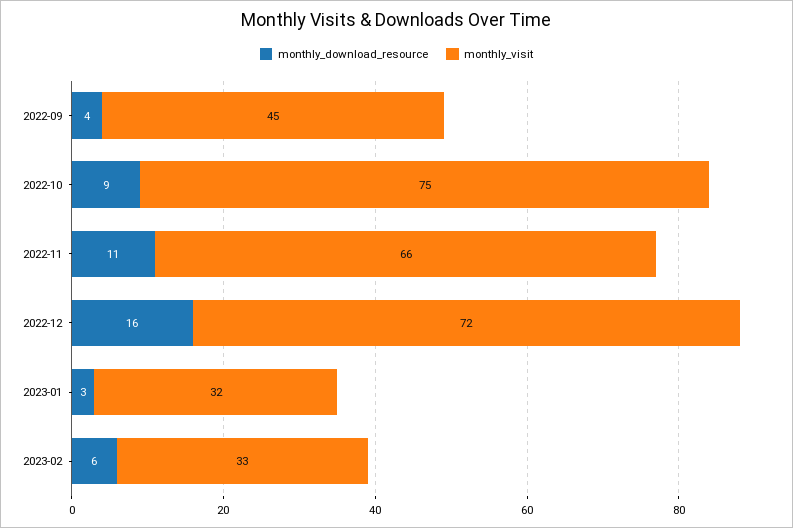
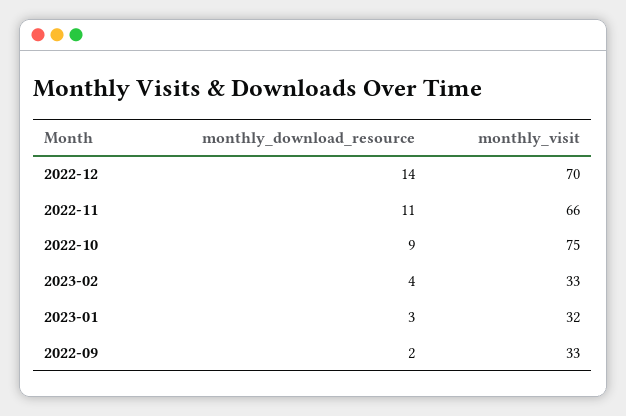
  {
    "monthly_download_resource": {
-     "2022-09": 4,
+     "2022-09": 2,
      "2022-10": 9,
      "2022-11": 11,
-     "2022-12": 16,
+     "2022-12": 14,
      "2023-01": 3,
-     "2023-02": 6
+     "2023-02": 4
    },
    "monthly_visit": {
-     "2022-09": 45,
+     "2022-09": 33,
      "2022-10": 75,
      "2022-11": 66,
-     "2022-12": 72,
+     "2022-12": 70,
      "2023-01": 32,
      "2023-02": 33
    }
  }

